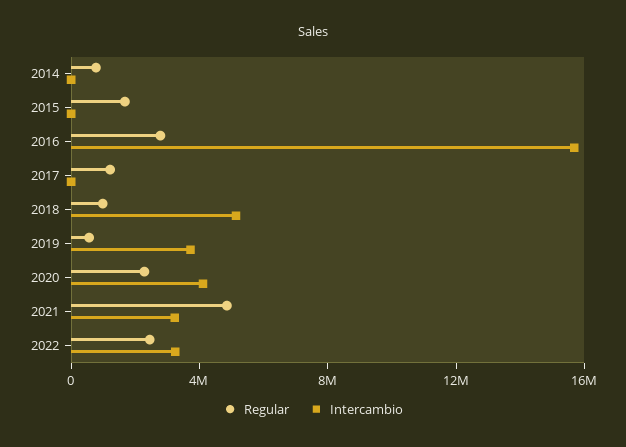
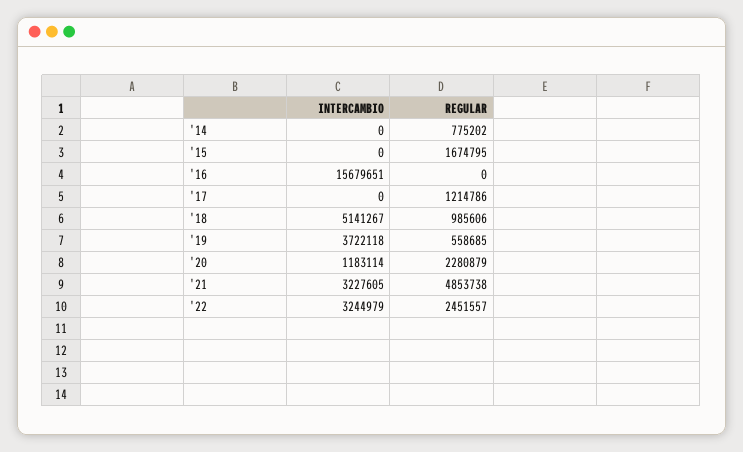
  {
    "Regular": {
      "2014": 775202,
      "2015": 1674795,
-     "2016": 3000000,
+     "2016": 0,
      "2017": 1214786,
      "2018": 985606,
      "2019": 558685,
      "2020": 2280879,
      "2021": 4853738,
      "2022": 2451557
    },
    "Intercambio": {
      "2014": 0,
      "2015": 0,
      "2016": 15679651,
      "2017": 0,
      "2018": 5141267,
      "2019": 3722118,
-     "2020": 4000000,
+     "2020": 1183114,
      "2021": 3227605,
      "2022": 3244979
    }
  }

